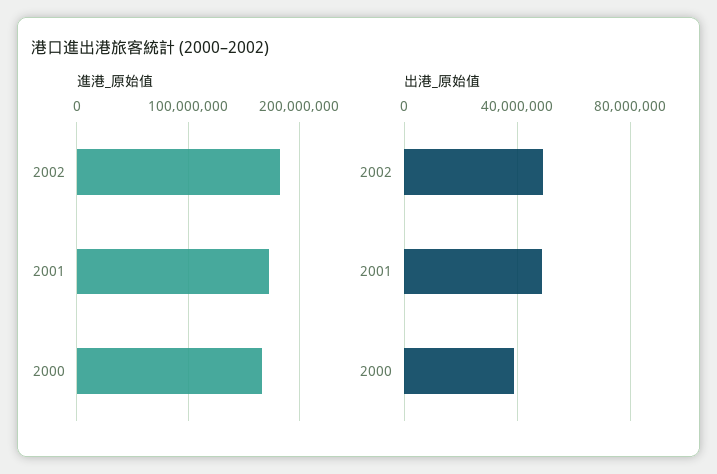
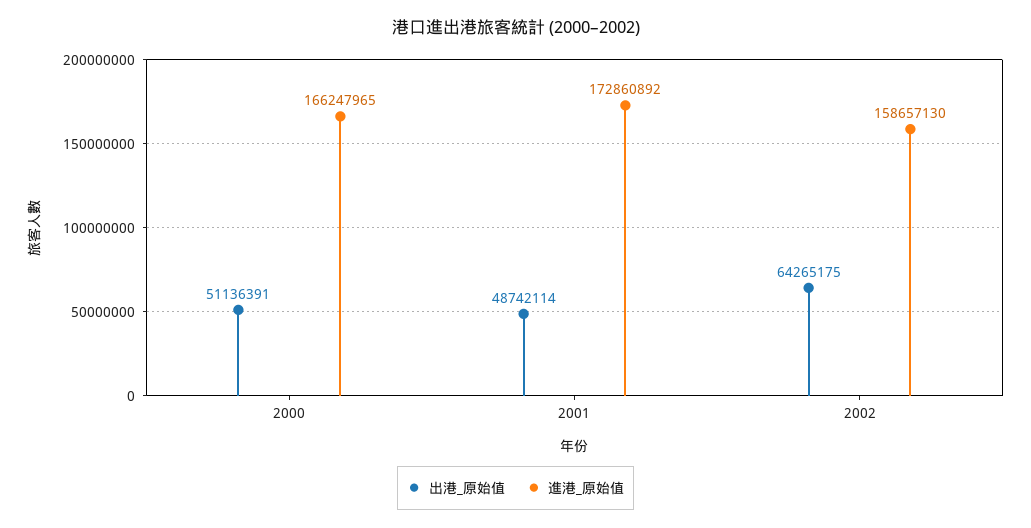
  {
    "進港_原始值": {
-     "2002": 180000000,
+     "2002": 158657130,
      "2001": 172860892,
      "2000": 166247965
    },
    "出港_原始值": {
-     "2002": 50000000,
+     "2002": 64265175,
      "2001": 48742114,
-     "2000": 40000000
+     "2000": 51136391
    }
  }

